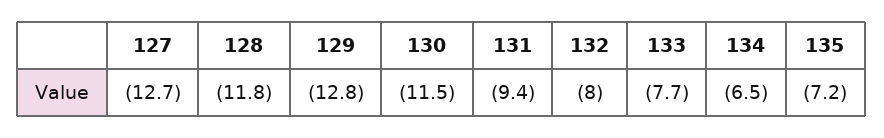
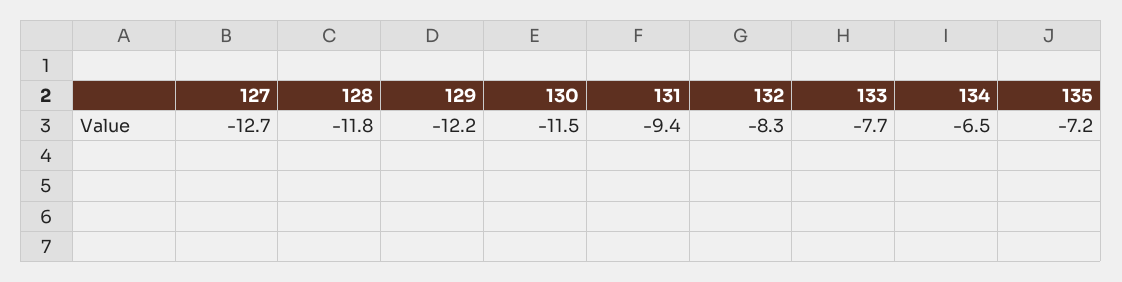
  {
    "127": -12.7,
    "128": -11.8,
-   "129": -12.8,
+   "129": -12.2,
    "130": -11.5,
    "131": -9.4,
-   "132": -8,
+   "132": -8.3,
    "133": -7.7,
    "134": -6.5,
    "135": -7.2
  }

